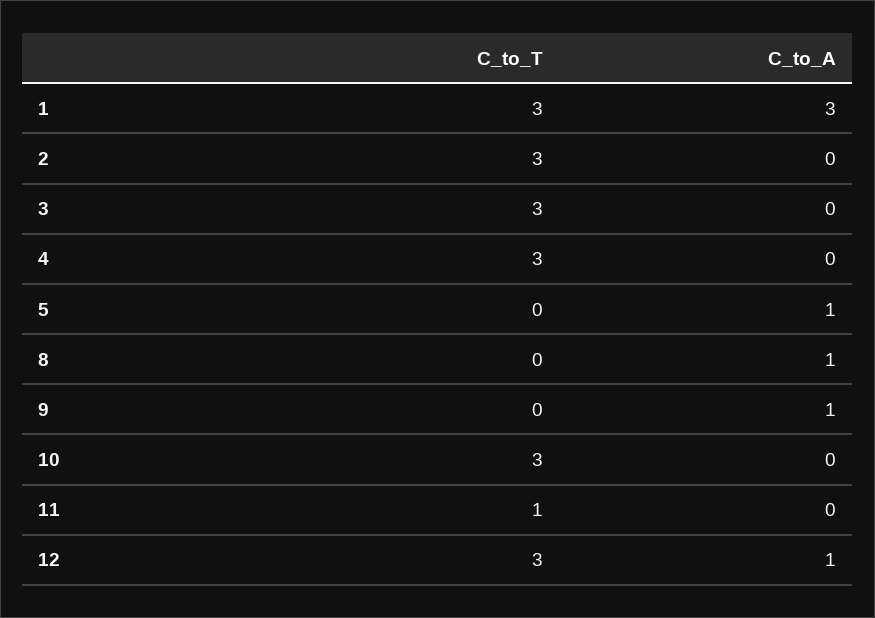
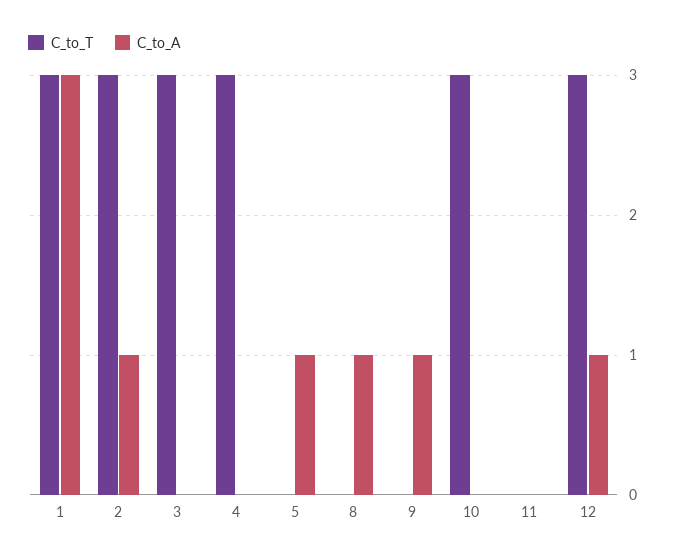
  {
    "C_to_T": {
      "1": 3,
      "2": 3,
      "3": 3,
      "4": 3,
      "5": 0,
      "8": 0,
      "9": 0,
      "10": 3,
-     "11": 1,
+     "11": 0,
      "12": 3
    },
    "C_to_A": {
      "1": 3,
-     "2": 0,
+     "2": 1,
      "3": 0,
      "4": 0,
      "5": 1,
      "8": 1,
      "9": 1,
      "10": 0,
      "11": 0,
      "12": 1
    }
  }

